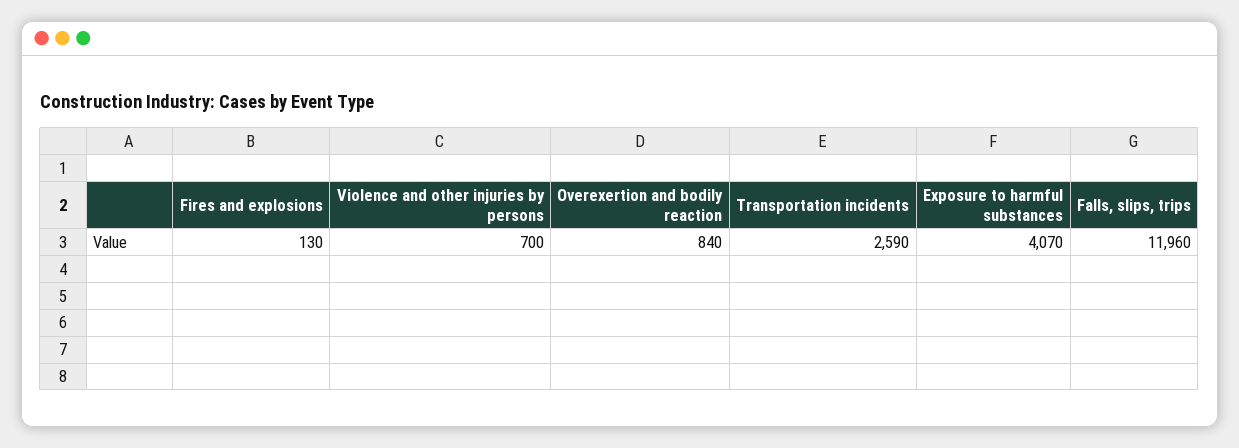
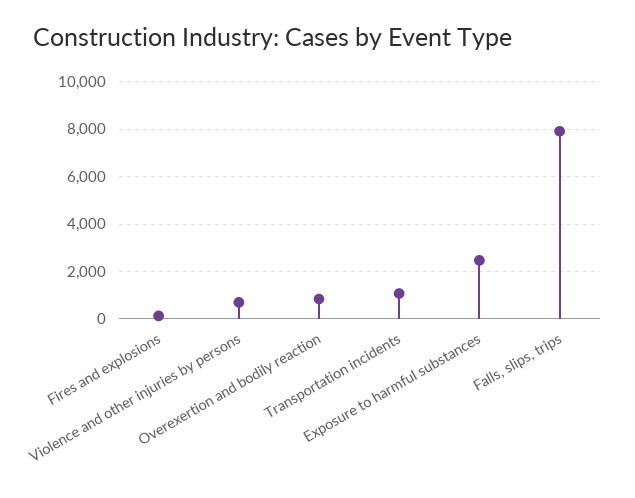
  {
    "Fires and explosions": 130,
    "Violence and other injuries by persons": 700,
    "Overexertion and bodily reaction": 840,
-   "Transportation incidents": 2590,
+   "Transportation incidents": 1000,
-   "Exposure to harmful substances": 4070,
+   "Exposure to harmful substances": 2500,
-   "Falls, slips, trips": 11960
+   "Falls, slips, trips": 8000
  }

